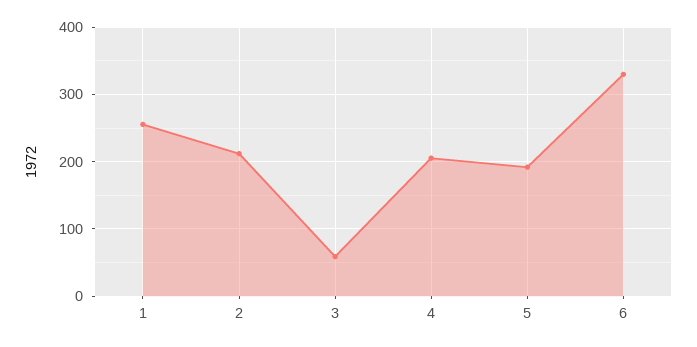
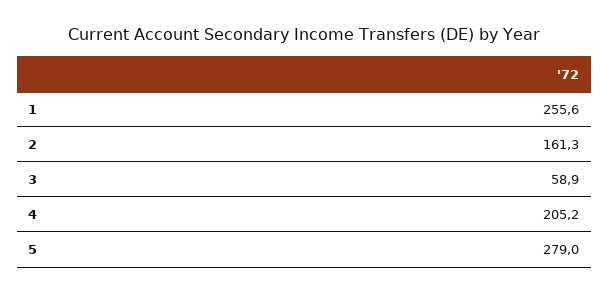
  {
    "1": 255.6,
-   "2": 210,
+   "2": 161.3,
    "3": 58.9,
    "4": 205.2,
-   "5": 190,
+   "5": 279
-   "6": 330
  }

